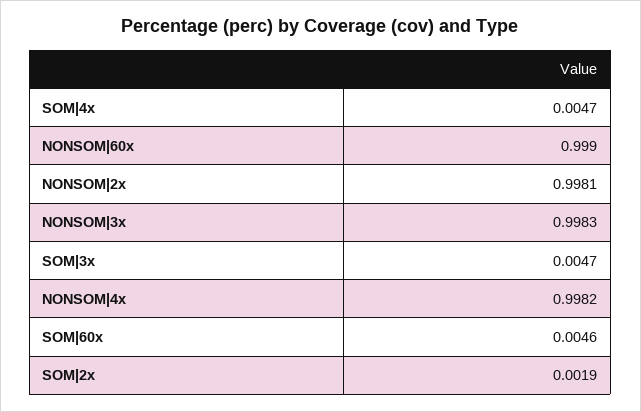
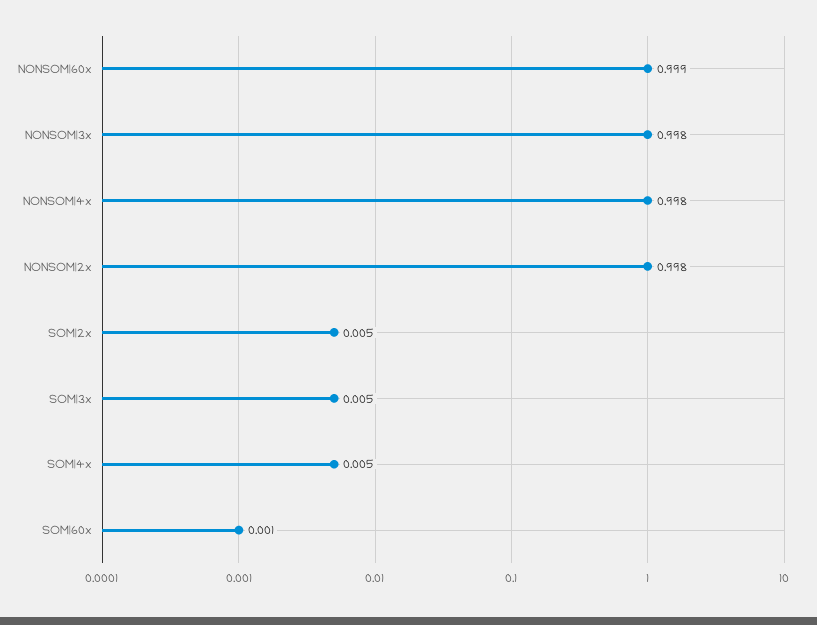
  {
    "SOM|4x": 0.0047,
    "NONSOM|60x": 0.999,
    "NONSOM|2x": 0.9981,
    "NONSOM|3x": 0.9983,
    "SOM|3x": 0.0047,
    "NONSOM|4x": 0.9982,
-   "SOM|60x": 0.0046,
+   "SOM|60x": 0.001,
-   "SOM|2x": 0.0019
+   "SOM|2x": 0.005
  }

